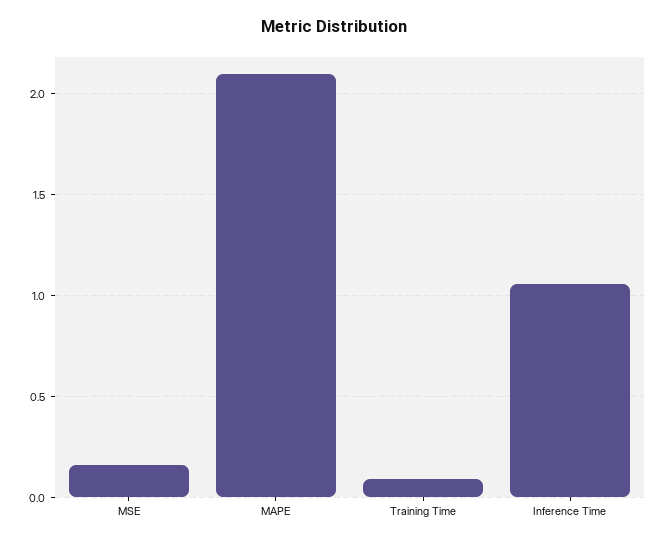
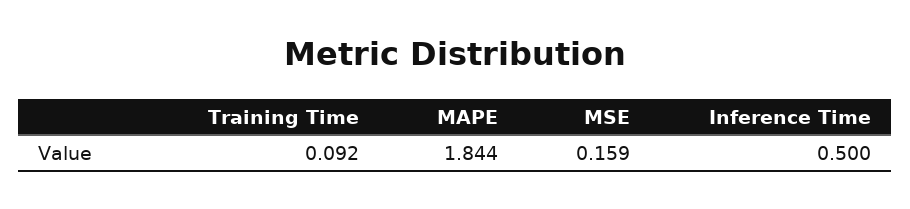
  {
    "MSE": 0.159,
-   "MAPE": 2.1,
+   "MAPE": 1.844,
    "Training Time": 0.092,
-   "Inference Time": 1.05
+   "Inference Time": 0.5
  }

